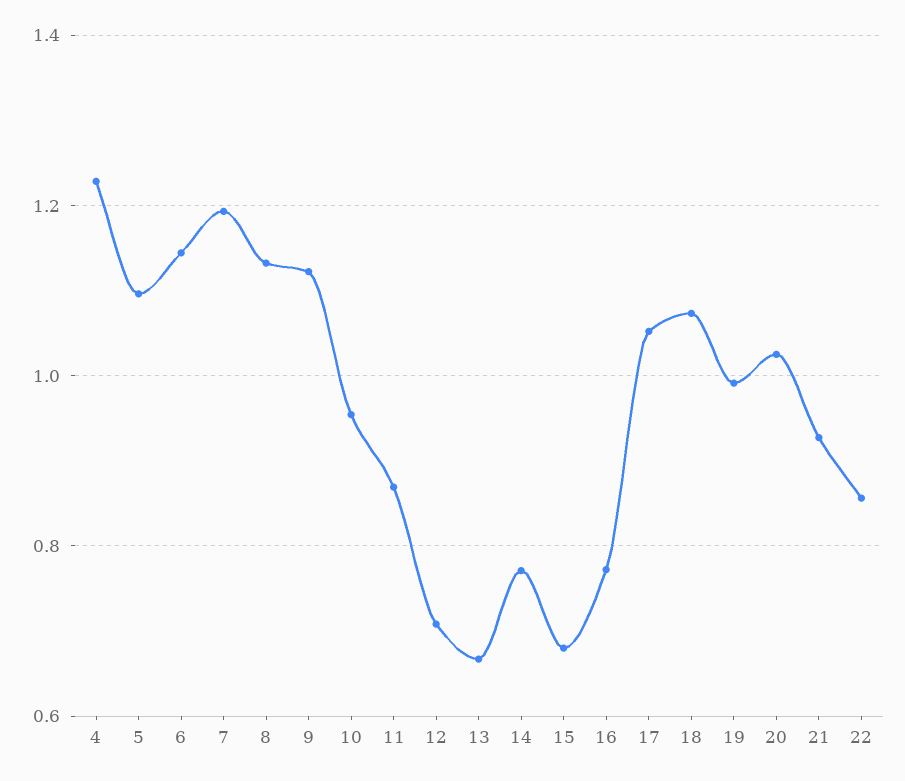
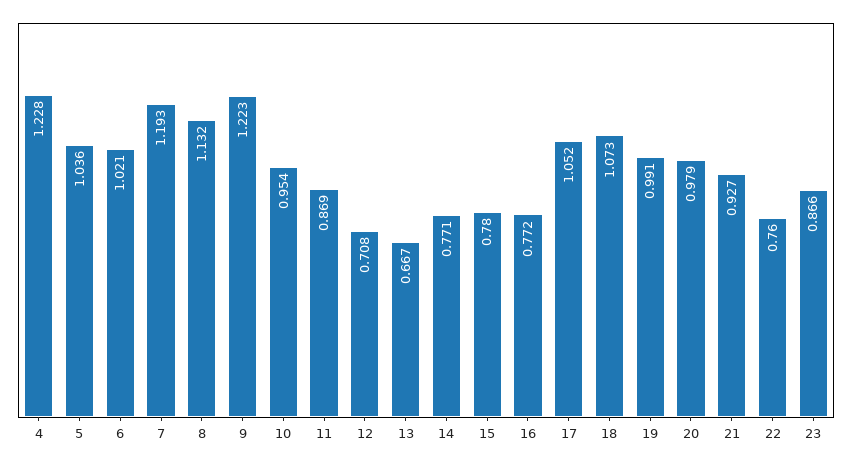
  {
    "4": 1.228,
-   "5": 1.1,
+   "5": 1.036,
-   "6": 1.14,
+   "6": 1.021,
    "7": 1.193,
    "8": 1.132,
-   "9": 1.12,
+   "9": 1.223,
    "10": 0.954,
    "11": 0.869,
    "12": 0.708,
    "13": 0.667,
    "14": 0.771,
-   "15": 0.68,
+   "15": 0.78,
    "16": 0.772,
    "17": 1.052,
    "18": 1.073,
    "19": 0.991,
-   "20": 1.02,
+   "20": 0.979,
    "21": 0.927,
-   "22": 0.86
+   "22": 0.76,
+   "23": 0.866
  }

